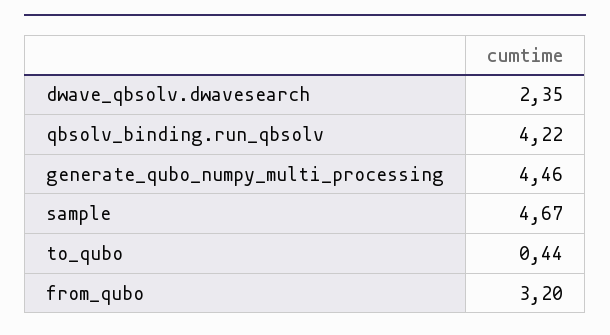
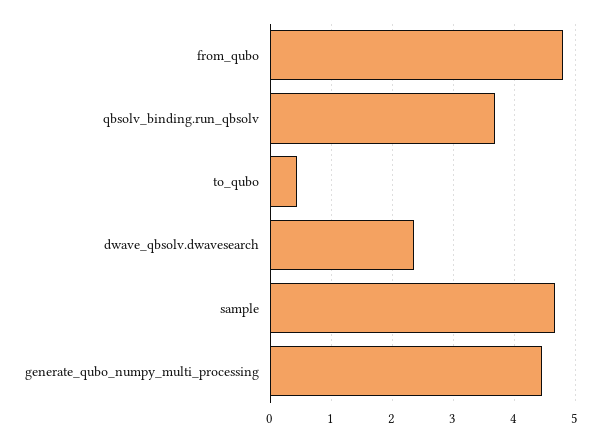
  {
    "dwave_qbsolv.dwavesearch": 2.35,
-   "qbsolv_binding.run_qbsolv": 4.22,
+   "qbsolv_binding.run_qbsolv": 3.7,
    "generate_qubo_numpy_multi_processing": 4.46,
    "sample": 4.67,
    "to_qubo": 0.44,
-   "from_qubo": 3.2
+   "from_qubo": 4.8
  }

